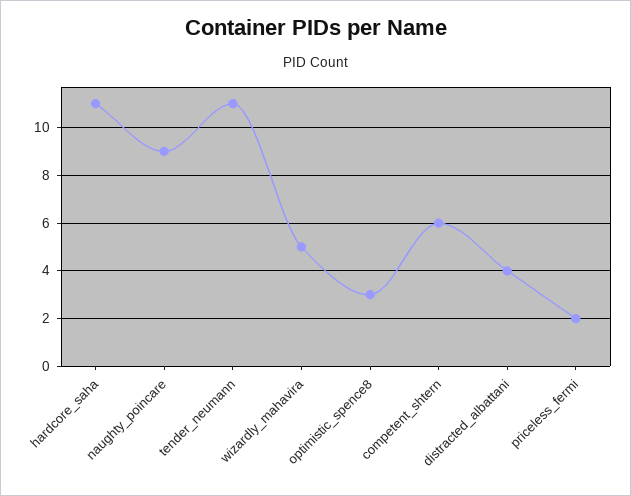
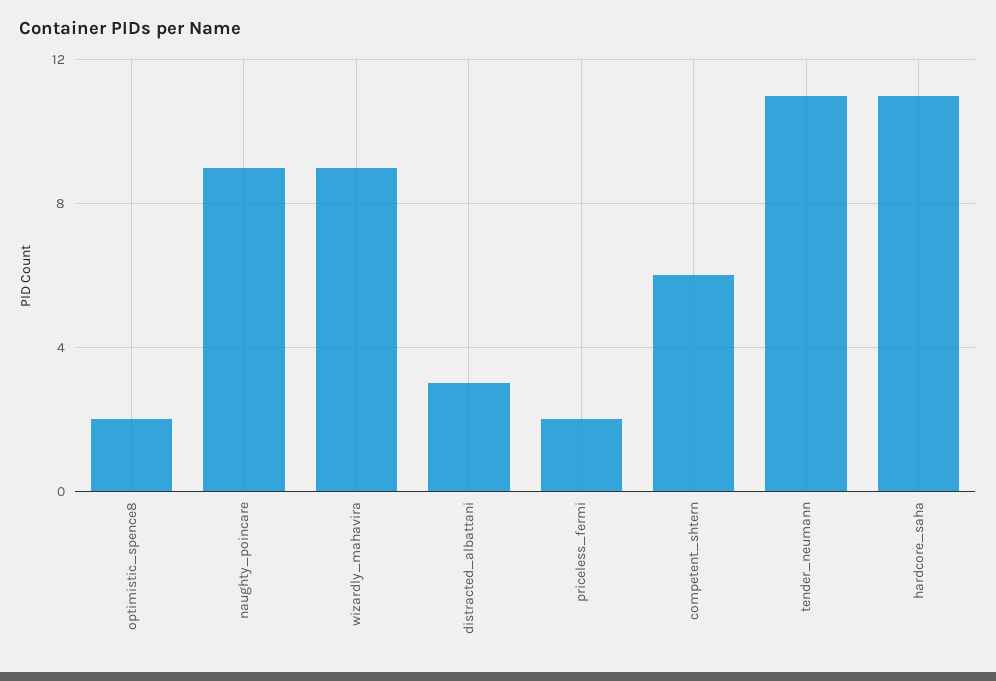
  {
    "hardcore_saha": 11,
    "naughty_poincare": 9,
    "tender_neumann": 11,
-   "wizardly_mahavira": 5,
+   "wizardly_mahavira": 9,
-   "optimistic_spence8": 3,
+   "optimistic_spence8": 2,
    "competent_shtern": 6,
-   "distracted_albattani": 4,
+   "distracted_albattani": 3,
    "priceless_fermi": 2
  }

